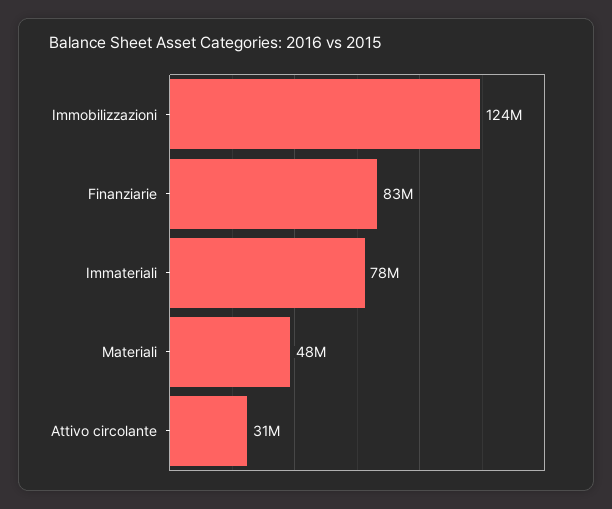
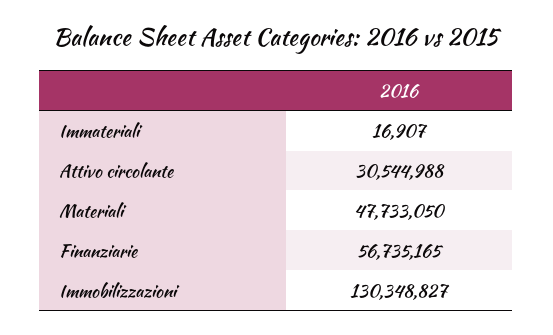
  {
-   "Immobilizzazioni": 124000000,
+   "Immobilizzazioni": 130348827,
-   "Finanziarie": 83000000,
+   "Finanziarie": 56735165,
-   "Immateriali": 78000000,
+   "Immateriali": 16907,
    "Materiali": 47733050,
    "Attivo circolante": 30544988
  }

